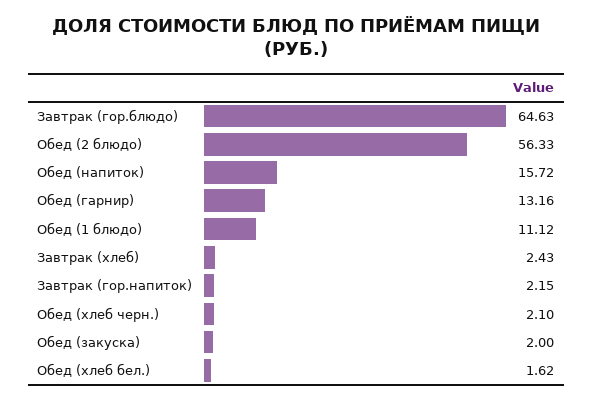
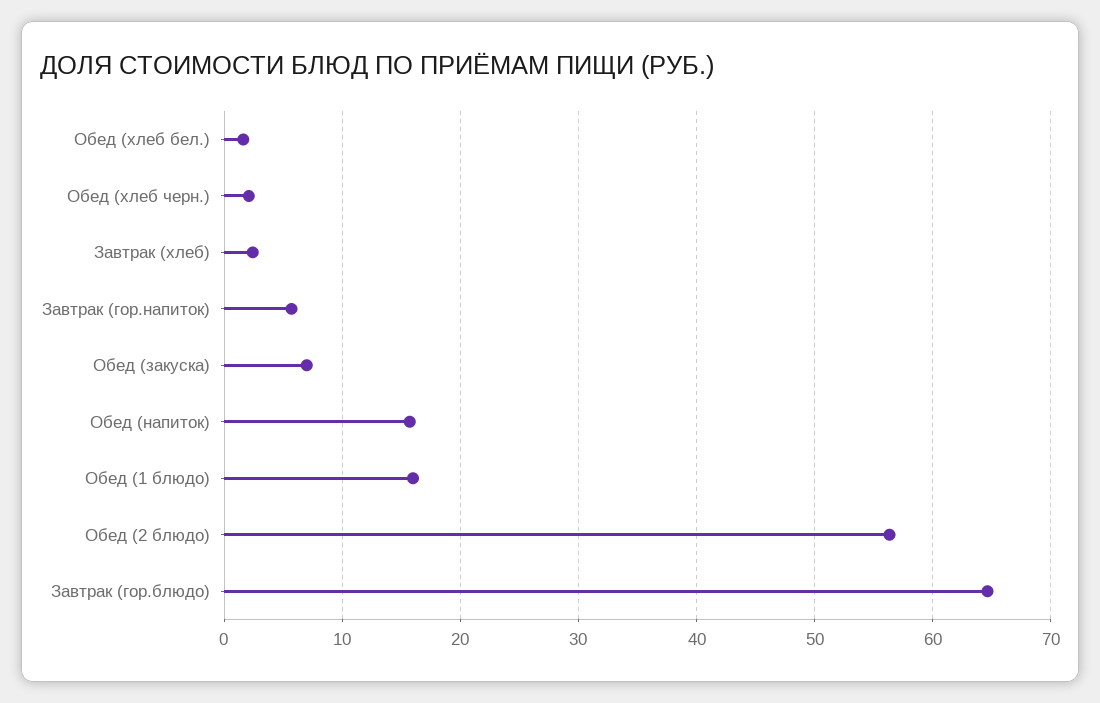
  {
    "Завтрак (гор.блюдо)": 64.63,
    "Обед (2 блюдо)": 56.33,
    "Обед (напиток)": 15.72,
-   "Обед (гарнир)": 13.16,
-   "Обед (1 блюдо)": 11.12,
+   "Обед (1 блюдо)": 16,
    "Завтрак (хлеб)": 2.43,
-   "Завтрак (гор.напиток)": 2.15,
+   "Завтрак (гор.напиток)": 6,
    "Обед (хлеб черн.)": 2.1,
-   "Обед (закуска)": 2,
+   "Обед (закуска)": 7,
    "Обед (хлеб бел.)": 1.62
  }

